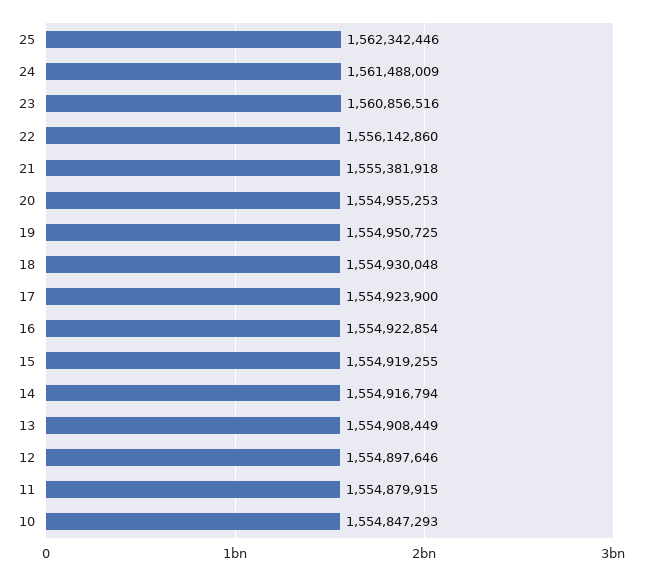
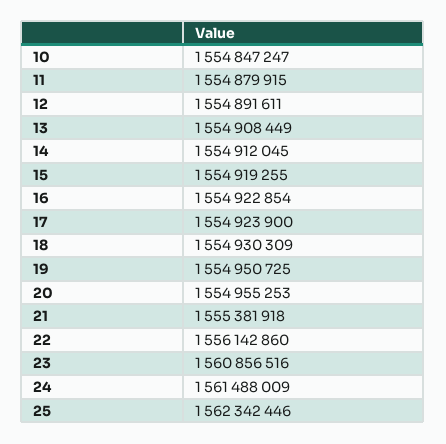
  {
    "25": 1562342446,
    "24": 1561488009,
    "23": 1560856516,
    "22": 1556142860,
    "21": 1555381918,
    "20": 1554955253,
    "19": 1554950725,
-   "18": 1554930048,
+   "18": 1554930309,
    "17": 1554923900,
    "16": 1554922854,
    "15": 1554919255,
-   "14": 1554916794,
+   "14": 1554912045,
    "13": 1554908449,
-   "12": 1554897646,
+   "12": 1554891611,
    "11": 1554879915,
-   "10": 1554847293
+   "10": 1554847247
  }

